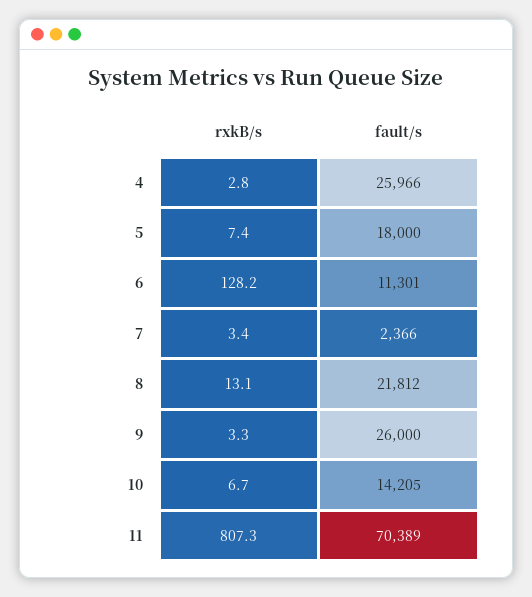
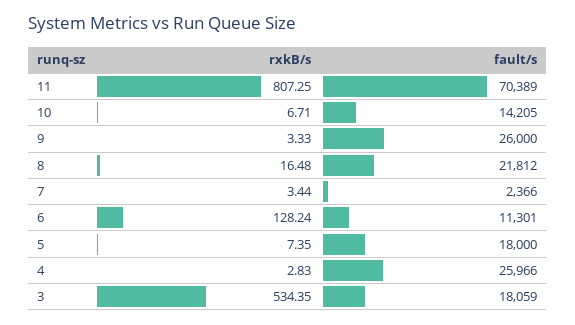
  {
    "rxkB/s": {
      "4": 2.83,
      "5": 7.35,
      "6": 128.24,
      "7": 3.44,
-     "8": 13.1,
+     "8": 16.48,
      "9": 3.33,
      "10": 6.71,
-     "11": 807.25
+     "11": 807.25,
+     "3": 534.35
    },
    "fault/s": {
      "4": 25966,
      "5": 18000,
      "6": 11301,
      "7": 2366,
      "8": 21812,
      "9": 26000,
      "10": 14205,
-     "11": 70389
+     "11": 70389,
+     "3": 18059
    }
  }

